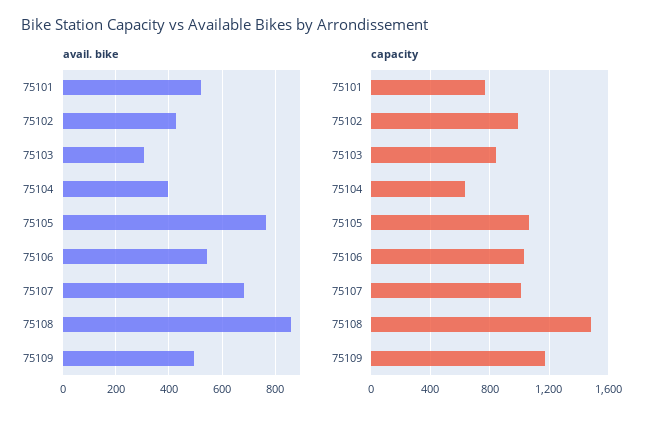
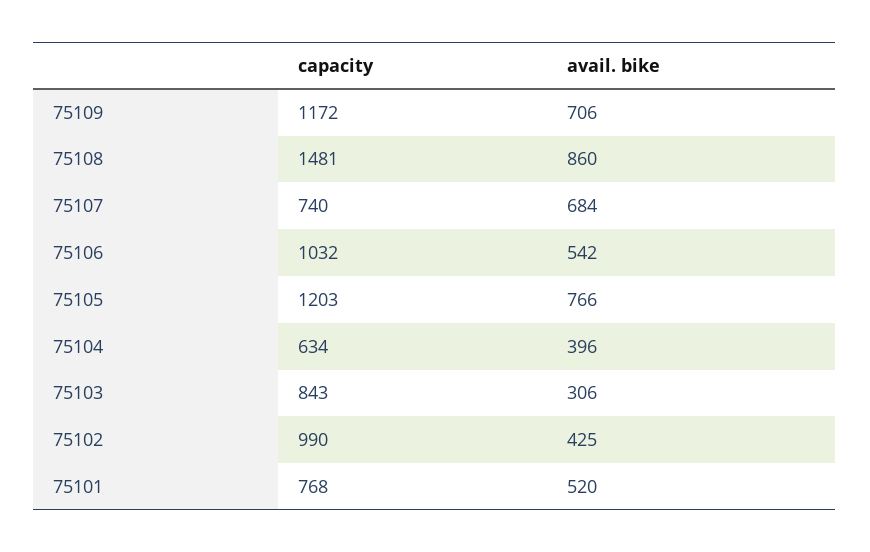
  {
    "avail. bike": {
      "75101": 520,
      "75102": 425,
      "75103": 306,
      "75104": 396,
      "75105": 766,
      "75106": 542,
      "75107": 684,
      "75108": 860,
-     "75109": 500
+     "75109": 706
    },
    "capacity": {
      "75101": 768,
      "75102": 990,
      "75103": 843,
      "75104": 634,
-     "75105": 1050,
+     "75105": 1203,
      "75106": 1032,
-     "75107": 1000,
+     "75107": 740,
      "75108": 1481,
      "75109": 1172
    }
  }

